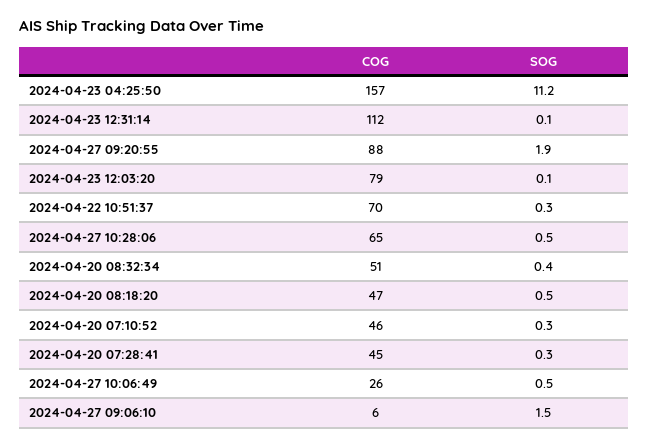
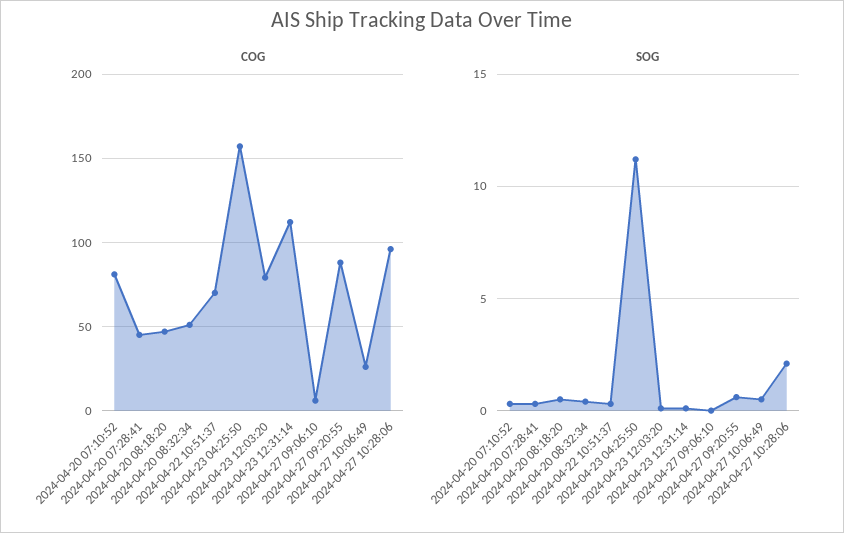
  {
    "COG": {
      "2024-04-23 04:25:50": 157,
      "2024-04-23 12:31:14": 112,
      "2024-04-27 09:20:55": 88,
      "2024-04-23 12:03:20": 79,
      "2024-04-22 10:51:37": 70,
-     "2024-04-27 10:28:06": 65,
+     "2024-04-27 10:28:06": 95,
      "2024-04-20 08:32:34": 51,
      "2024-04-20 08:18:20": 47,
-     "2024-04-20 07:10:52": 46,
+     "2024-04-20 07:10:52": 80,
      "2024-04-20 07:28:41": 45,
      "2024-04-27 10:06:49": 26,
      "2024-04-27 09:06:10": 6
    },
    "SOG": {
      "2024-04-23 04:25:50": 11.2,
      "2024-04-23 12:31:14": 0.1,
-     "2024-04-27 09:20:55": 1.9,
+     "2024-04-27 09:20:55": 0.5,
      "2024-04-23 12:03:20": 0.1,
      "2024-04-22 10:51:37": 0.3,
-     "2024-04-27 10:28:06": 0.5,
+     "2024-04-27 10:28:06": 2,
      "2024-04-20 08:32:34": 0.4,
      "2024-04-20 08:18:20": 0.5,
      "2024-04-20 07:10:52": 0.3,
      "2024-04-20 07:28:41": 0.3,
      "2024-04-27 10:06:49": 0.5,
-     "2024-04-27 09:06:10": 1.5
+     "2024-04-27 09:06:10": 0
    }
  }

